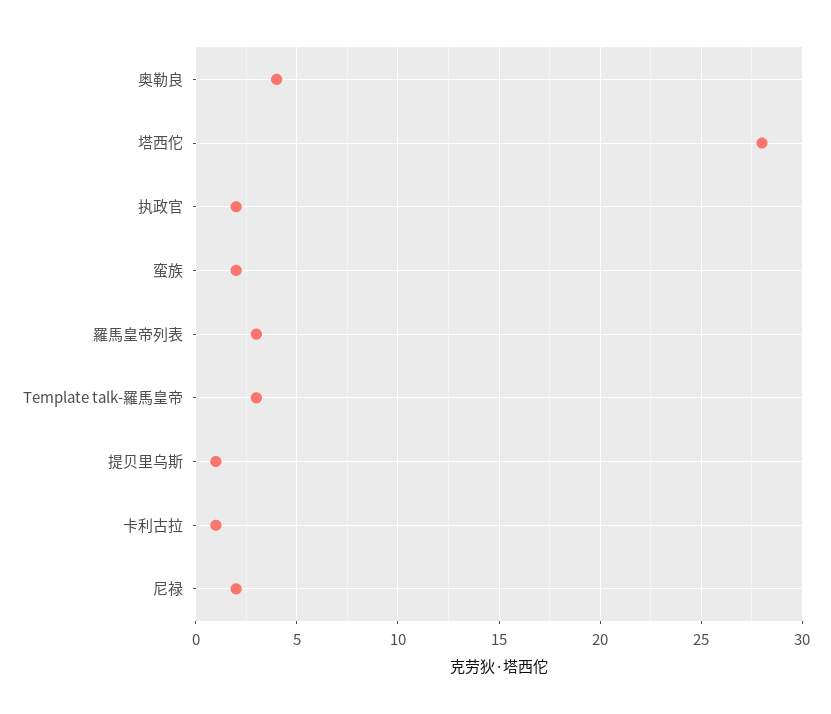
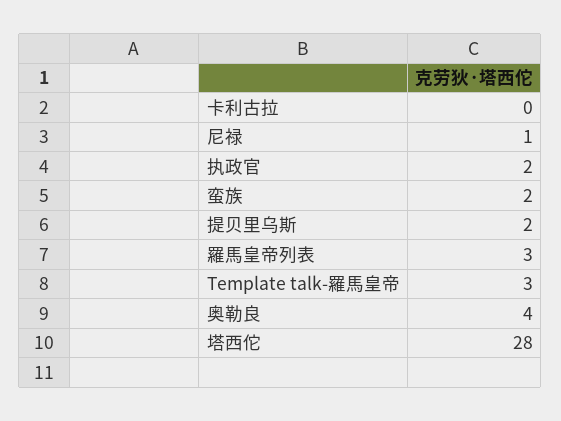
  {
    "奥勒良": 4,
    "塔西佗": 28,
    "执政官": 2,
    "蛮族": 2,
    "羅馬皇帝列表": 3,
    "Template talk-羅馬皇帝": 3,
-   "提贝里乌斯": 1,
+   "提贝里乌斯": 2,
-   "卡利古拉": 1,
+   "卡利古拉": 0,
-   "尼禄": 2
+   "尼禄": 1
  }

